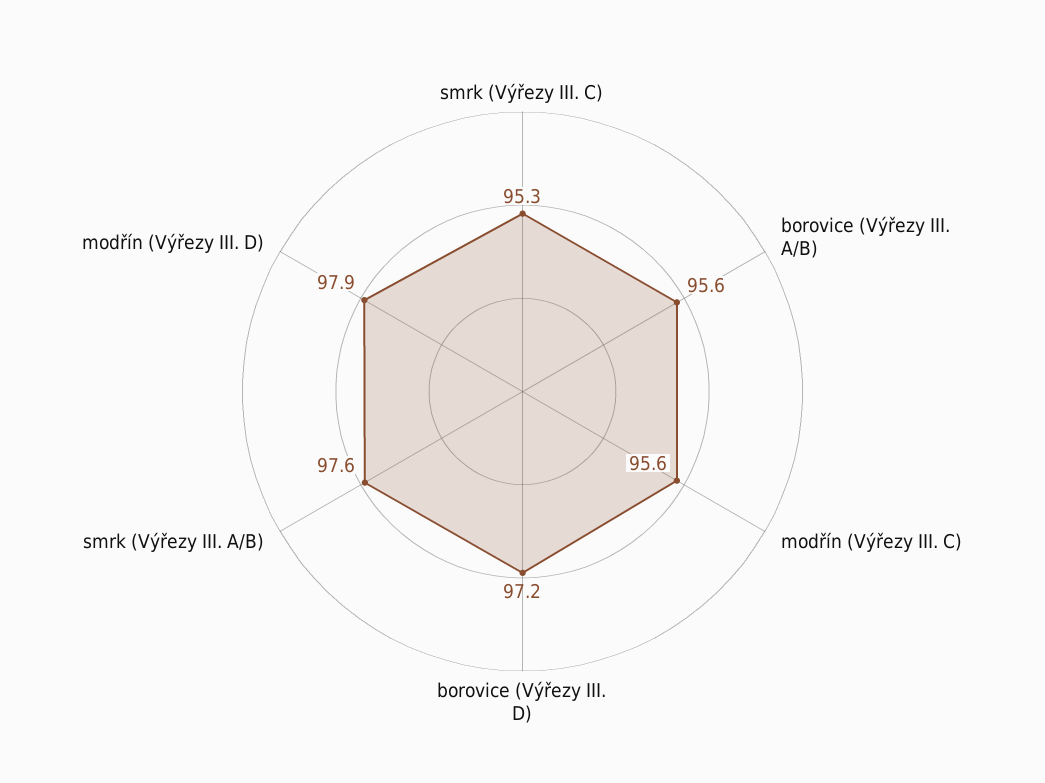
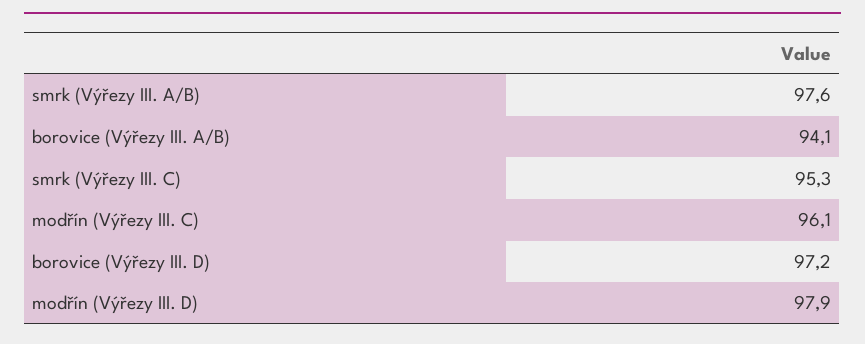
  {
    "smrk (Výřezy III. C)": 95.3,
-   "borovice (Výřezy III. A/B)": 95.6,
+   "borovice (Výřezy III. A/B)": 94.1,
-   "modřín (Výřezy III. C)": 95.6,
+   "modřín (Výřezy III. C)": 96.1,
    "borovice (Výřezy III. D)": 97.2,
    "smrk (Výřezy III. A/B)": 97.6,
    "modřín (Výřezy III. D)": 97.9
  }

